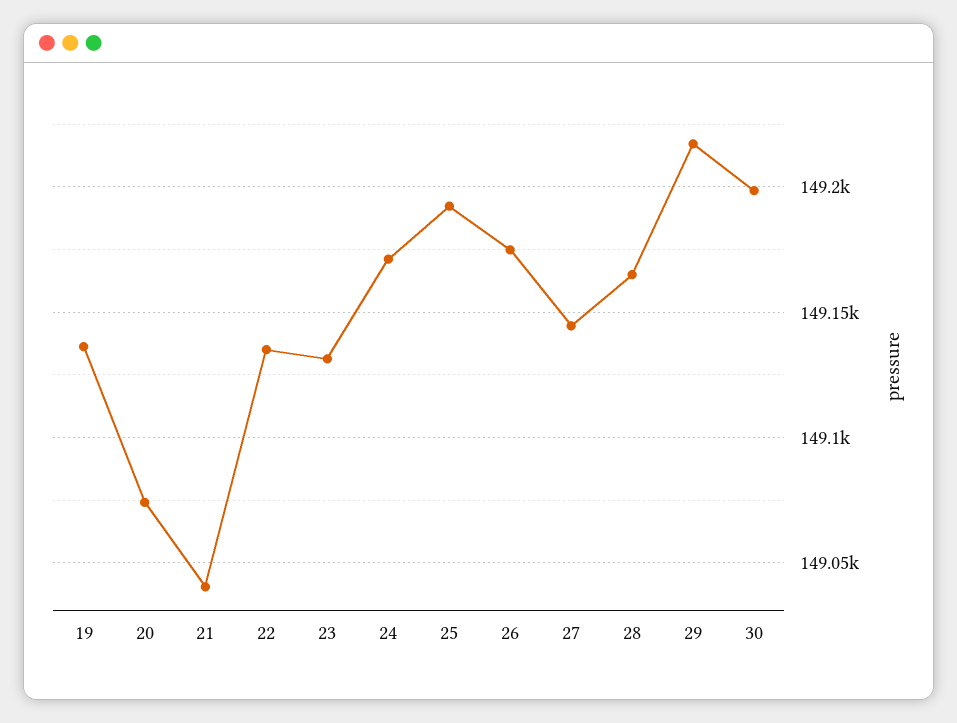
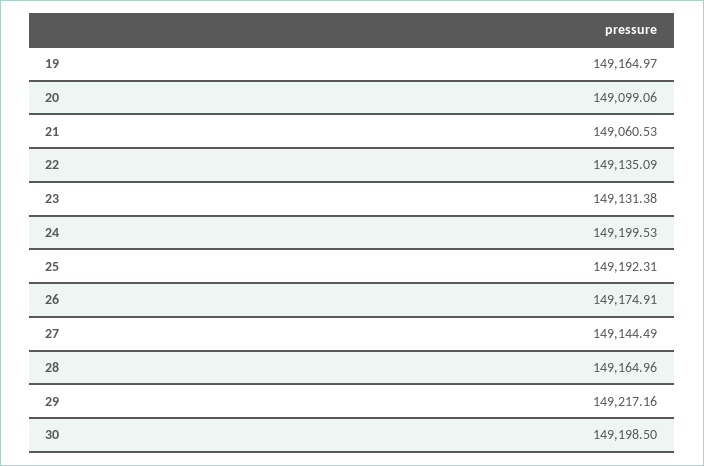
  {
-   "19": 149135,
+   "19": 149164.97,
-   "20": 149075,
+   "20": 149099.06,
-   "21": 149040,
+   "21": 149060.53,
    "22": 149135.09,
    "23": 149131.38,
-   "24": 149170,
+   "24": 149199.53,
    "25": 149192.31,
    "26": 149174.91,
    "27": 149144.49,
    "28": 149164.96,
    "29": 149217.16,
    "30": 149198.5
  }

